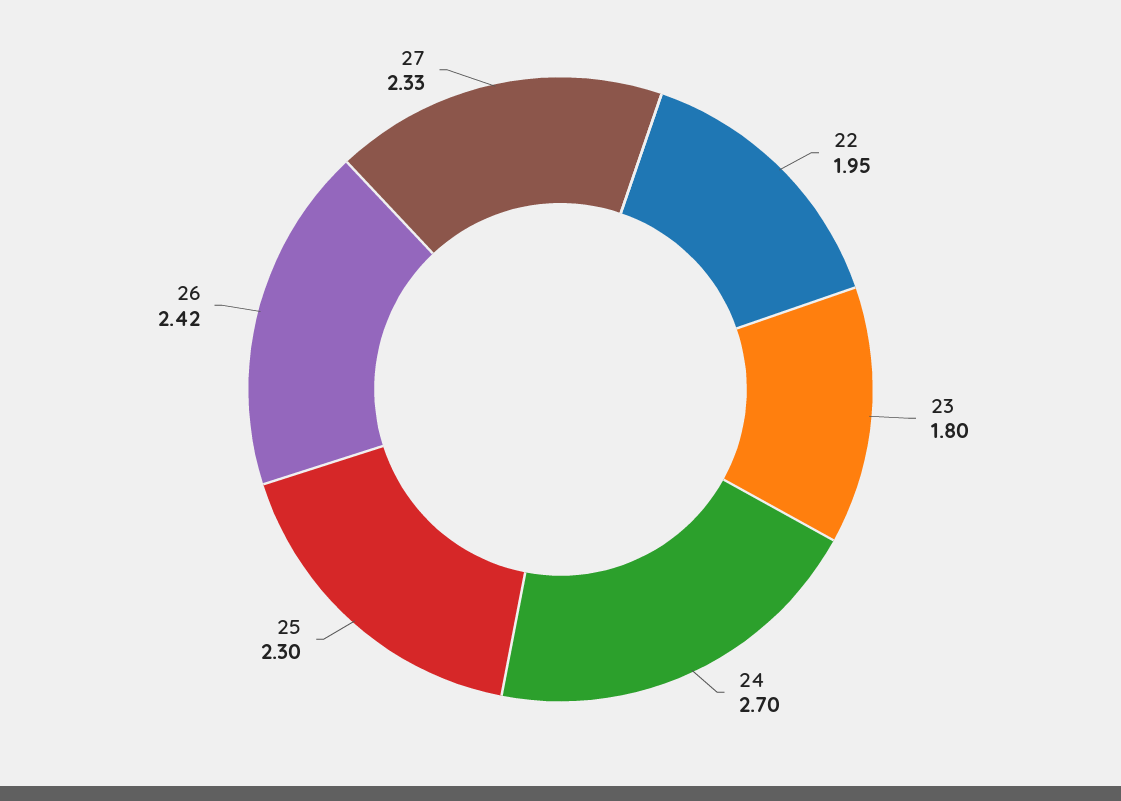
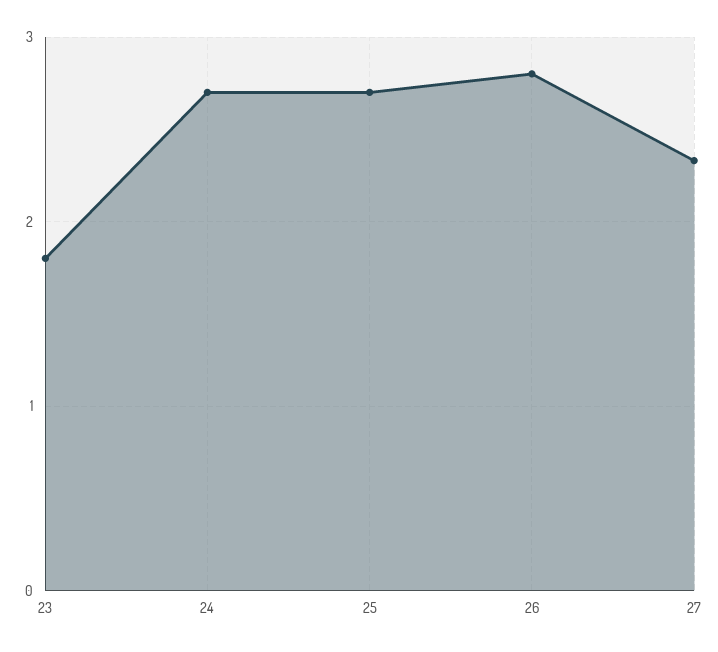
  {
-   "22": 1.95,
    "23": 1.8,
    "24": 2.7,
-   "25": 2.3,
+   "25": 2.7,
-   "26": 2.42,
+   "26": 2.8,
    "27": 2.33
  }

